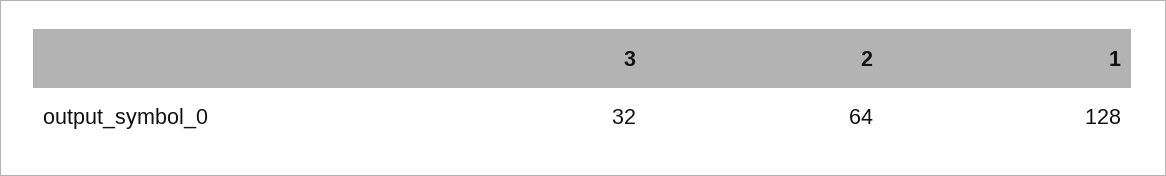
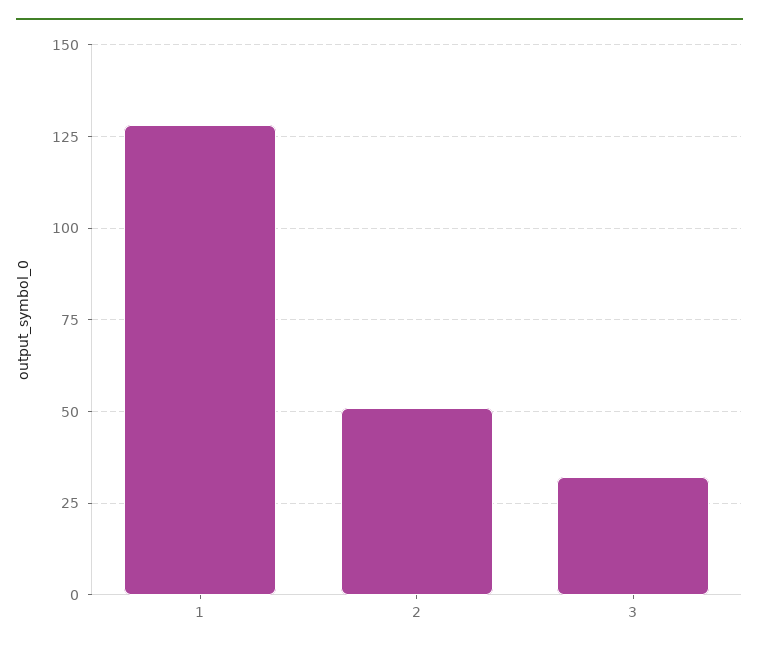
  {
    "3": 32,
-   "2": 64,
+   "2": 50,
    "1": 128
  }

